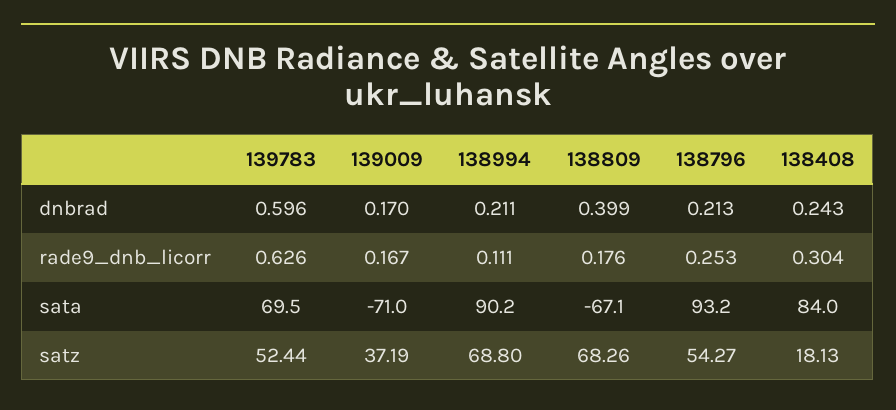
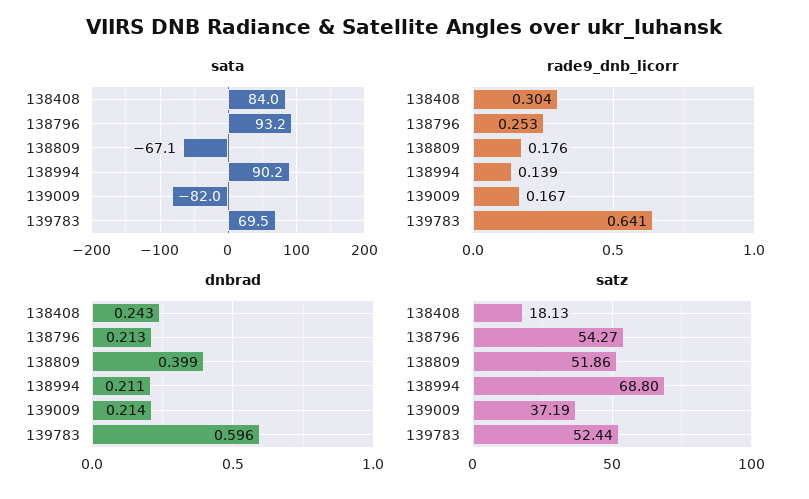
  {
    "dnbrad": {
      "139783": 0.596,
-     "139009": 0.17,
+     "139009": 0.214,
      "138994": 0.211,
      "138809": 0.399,
      "138796": 0.213,
      "138408": 0.243
    },
    "rade9_dnb_licorr": {
-     "139783": 0.626,
+     "139783": 0.641,
      "139009": 0.167,
-     "138994": 0.111,
+     "138994": 0.139,
      "138809": 0.176,
      "138796": 0.253,
      "138408": 0.304
    },
    "sata": {
      "139783": 69.5,
-     "139009": -71,
+     "139009": -82,
      "138994": 90.2,
      "138809": -67.1,
      "138796": 93.2,
      "138408": 84
    },
    "satz": {
      "139783": 52.44,
      "139009": 37.19,
      "138994": 68.8,
-     "138809": 68.26,
+     "138809": 51.86,
      "138796": 54.27,
      "138408": 18.13
    }
  }

